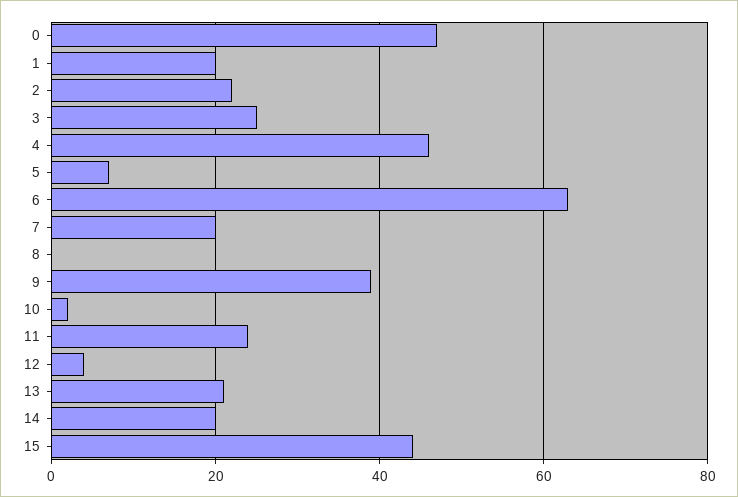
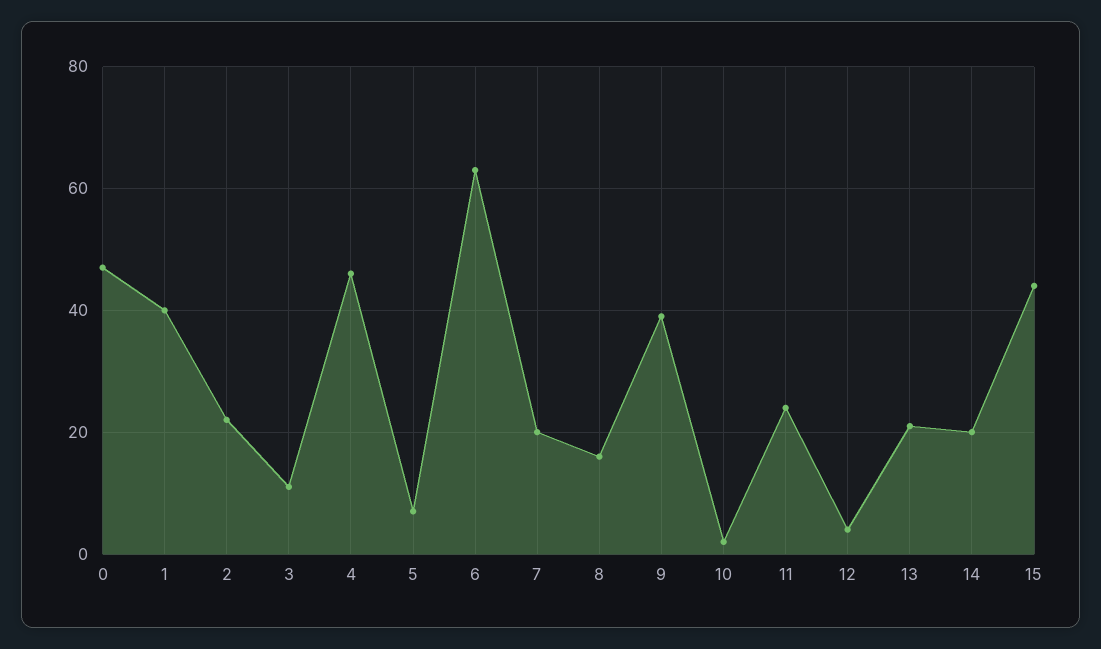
  {
    "0": 45,
-   "1": 20,
+   "1": 40,
    "2": 20,
-   "3": 25,
+   "3": 10,
    "4": 45,
    "5": 5,
    "6": 65,
    "7": 20,
-   "8": 0,
+   "8": 15,
    "9": 40,
    "10": 0,
    "11": 25,
    "12": 5,
    "13": 20,
    "14": 20,
    "15": 45
  }

